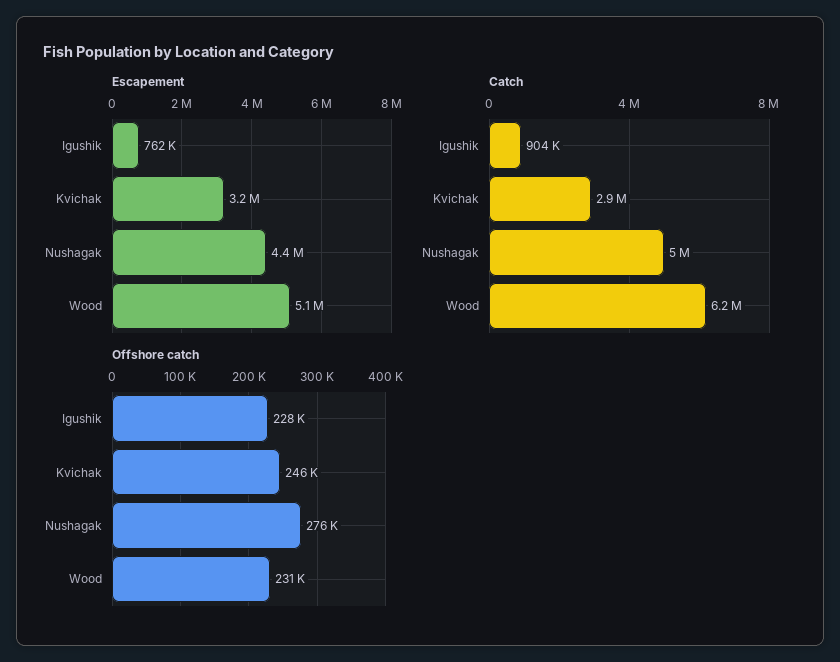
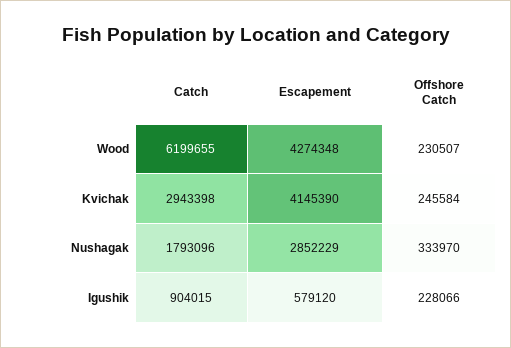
  {
    "Escapement": {
-     "Igushik": 762000,
+     "Igushik": 579120,
-     "Kvichak": 3200000,
+     "Kvichak": 4145390,
-     "Nushagak": 4400000,
+     "Nushagak": 2852229,
-     "Wood": 5100000
+     "Wood": 4274348
    },
    "Catch": {
      "Igushik": 904015,
      "Kvichak": 2943398,
-     "Nushagak": 5000000,
+     "Nushagak": 1793096,
      "Wood": 6199655
    },
    "Offshore catch": {
      "Igushik": 228066,
      "Kvichak": 245584,
-     "Nushagak": 276000,
+     "Nushagak": 333970,
      "Wood": 230507
    }
  }

